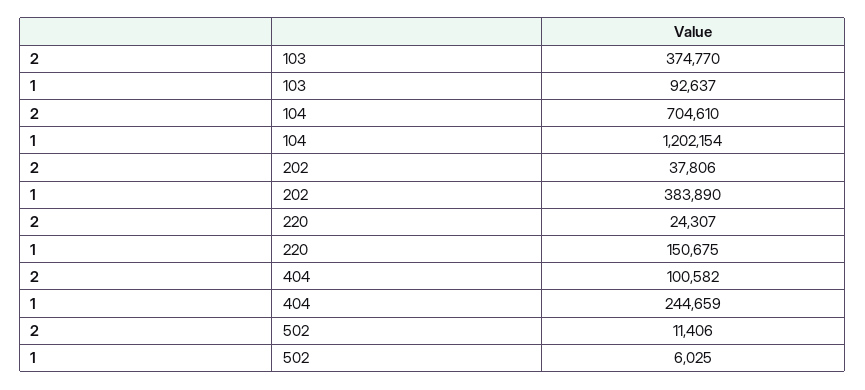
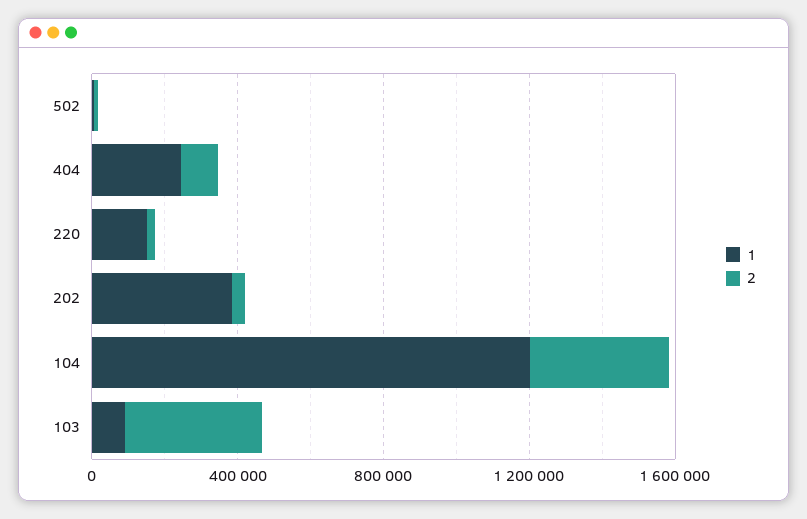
  {
    "2": {
      "103": 374770,
-     "104": 704610,
+     "104": 400000,
      "202": 37806,
      "220": 24307,
      "404": 100582,
      "502": 11406
    },
    "1": {
      "103": 92637,
      "104": 1202154,
      "202": 383890,
      "220": 150675,
      "404": 244659,
      "502": 6025
    }
  }

